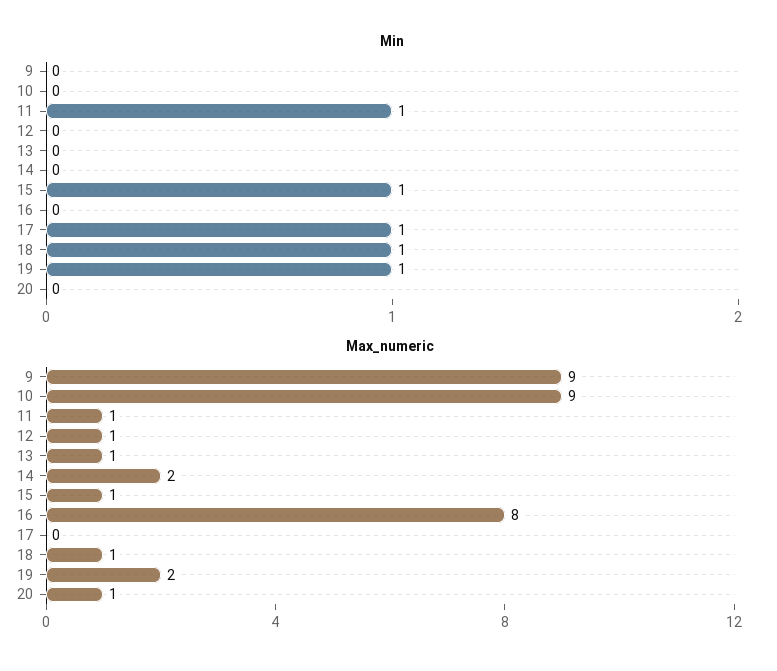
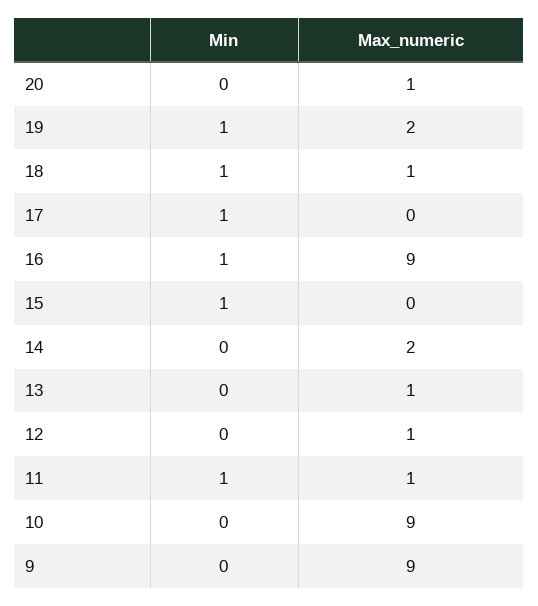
  {
    "Min": {
      "9": 0,
      "10": 0,
      "11": 1,
      "12": 0,
      "13": 0,
      "14": 0,
      "15": 1,
-     "16": 0,
+     "16": 1,
      "17": 1,
      "18": 1,
      "19": 1,
      "20": 0
    },
    "Max_numeric": {
      "9": 9,
      "10": 9,
      "11": 1,
      "12": 1,
      "13": 1,
      "14": 2,
-     "15": 1,
+     "15": 0,
-     "16": 8,
+     "16": 9,
      "17": 0,
      "18": 1,
      "19": 2,
      "20": 1
    }
  }

